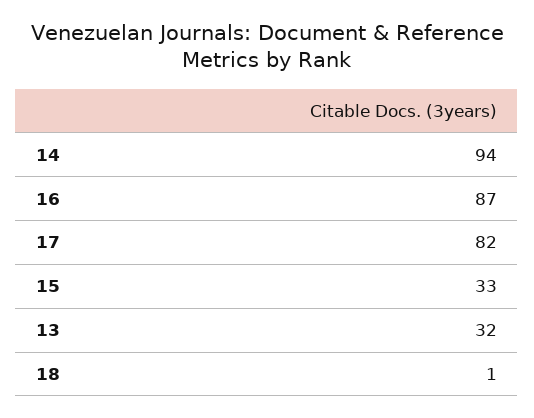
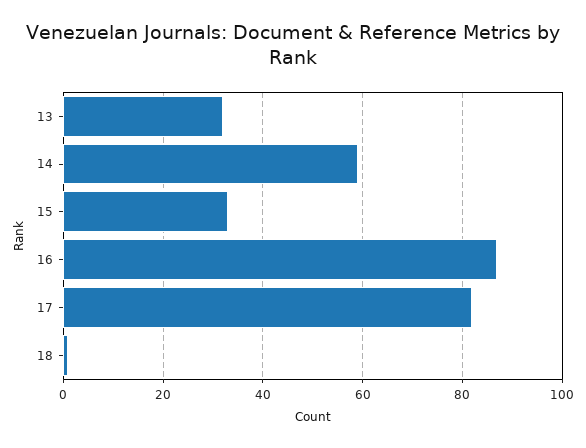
  {
-   "14": 94,
+   "14": 60,
    "16": 87,
    "17": 82,
    "15": 33,
    "13": 32,
    "18": 1
  }

